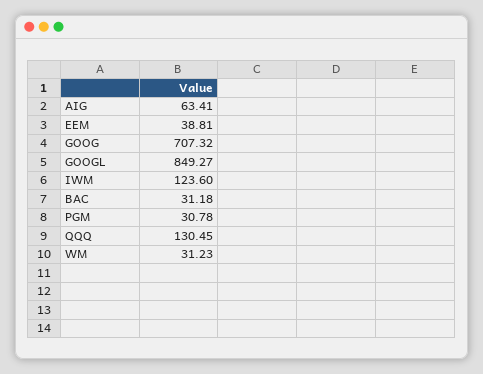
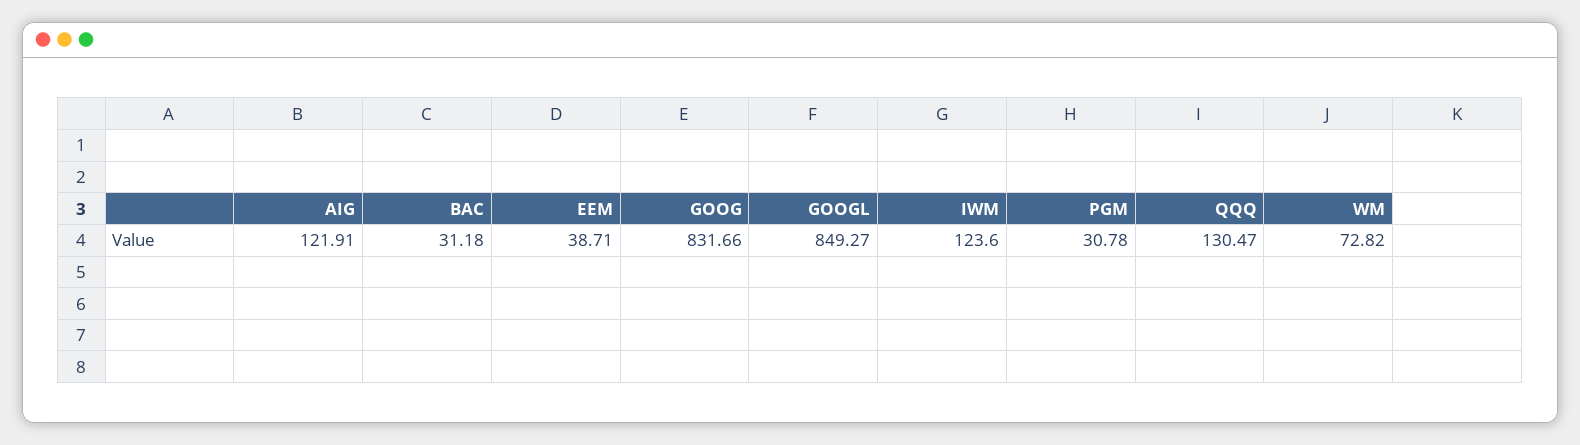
  {
-   "AIG": 63.41,
+   "AIG": 121.91,
-   "EEM": 38.81,
+   "EEM": 38.71,
-   "GOOG": 707.32,
+   "GOOG": 831.66,
    "GOOGL": 849.27,
    "IWM": 123.6,
    "BAC": 31.18,
    "PGM": 30.78,
-   "QQQ": 130.45,
+   "QQQ": 130.47,
-   "WM": 31.23
+   "WM": 72.82
  }

